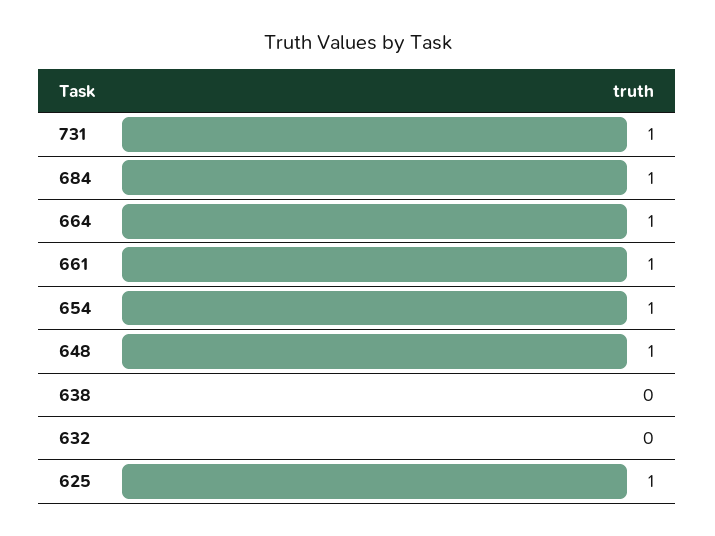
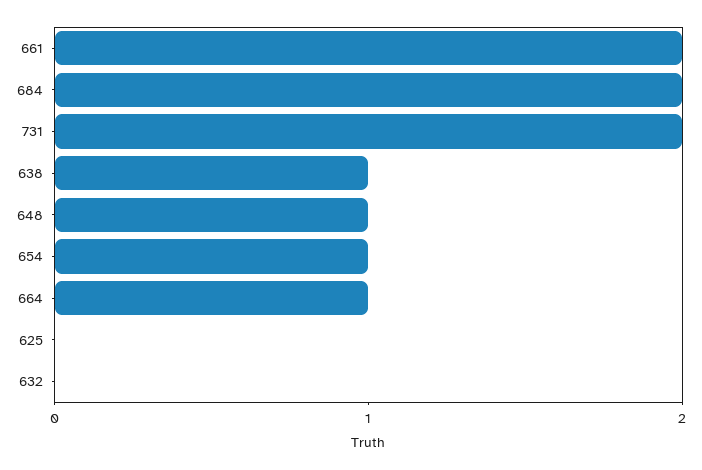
  {
-   "731": 1,
+   "731": 2,
-   "684": 1,
+   "684": 2,
    "664": 1,
-   "661": 1,
+   "661": 2,
    "654": 1,
    "648": 1,
-   "638": 0,
+   "638": 1,
    "632": 0,
-   "625": 1
+   "625": 0
  }

